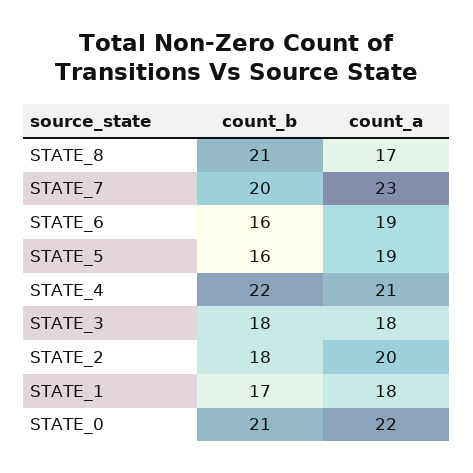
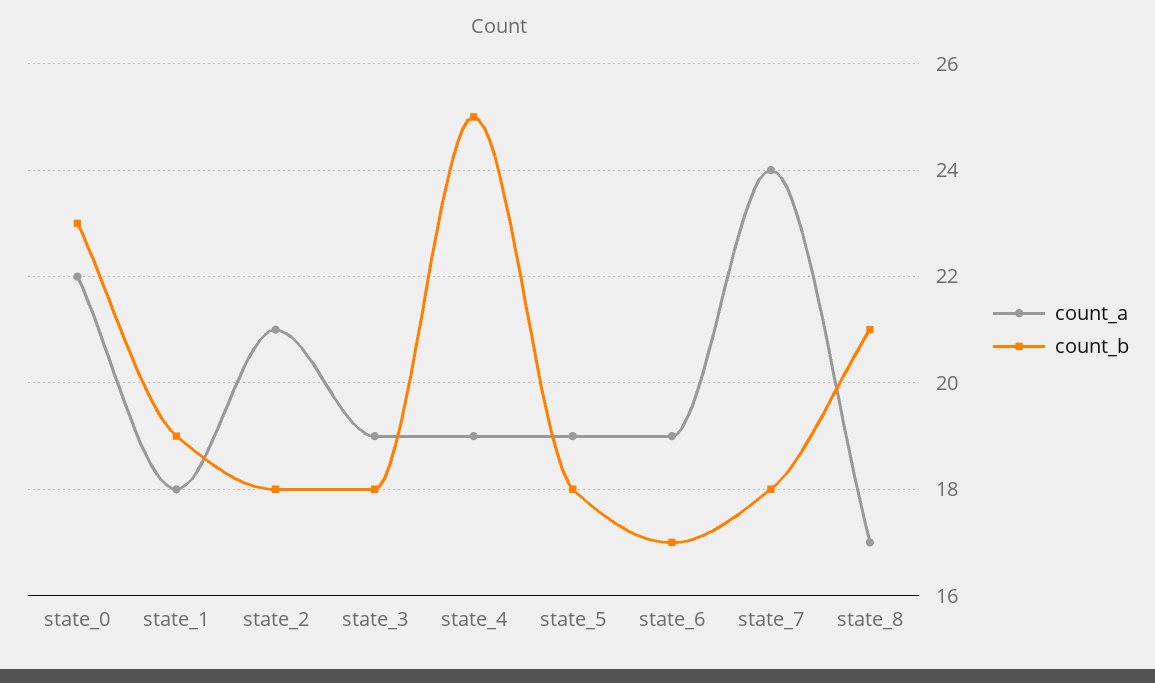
  {
    "count_b": {
      "STATE_8": 21,
-     "STATE_7": 20,
+     "STATE_7": 18,
-     "STATE_6": 16,
+     "STATE_6": 17,
-     "STATE_5": 16,
+     "STATE_5": 18,
-     "STATE_4": 22,
+     "STATE_4": 25,
      "STATE_3": 18,
      "STATE_2": 18,
-     "STATE_1": 17,
+     "STATE_1": 19,
-     "STATE_0": 21
+     "STATE_0": 23
    },
    "count_a": {
      "STATE_8": 17,
-     "STATE_7": 23,
+     "STATE_7": 24,
      "STATE_6": 19,
      "STATE_5": 19,
-     "STATE_4": 21,
+     "STATE_4": 19,
-     "STATE_3": 18,
+     "STATE_3": 19,
-     "STATE_2": 20,
+     "STATE_2": 21,
      "STATE_1": 18,
      "STATE_0": 22
    }
  }

